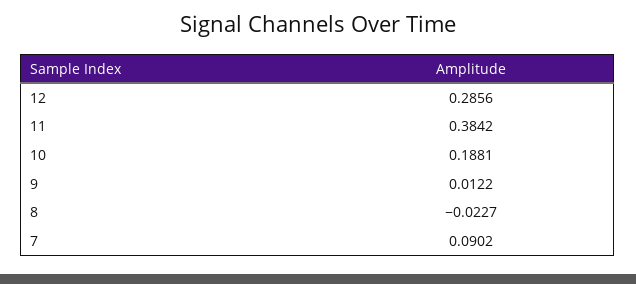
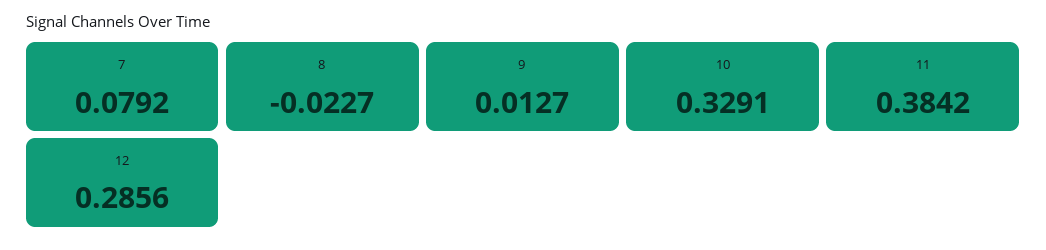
  {
    "12": 0.2856,
    "11": 0.3842,
-   "10": 0.1881,
+   "10": 0.3291,
-   "9": 0.0122,
+   "9": 0.0127,
    "8": -0.0227,
-   "7": 0.0902
+   "7": 0.0792
  }

